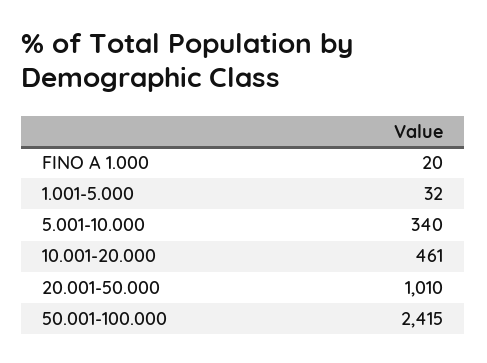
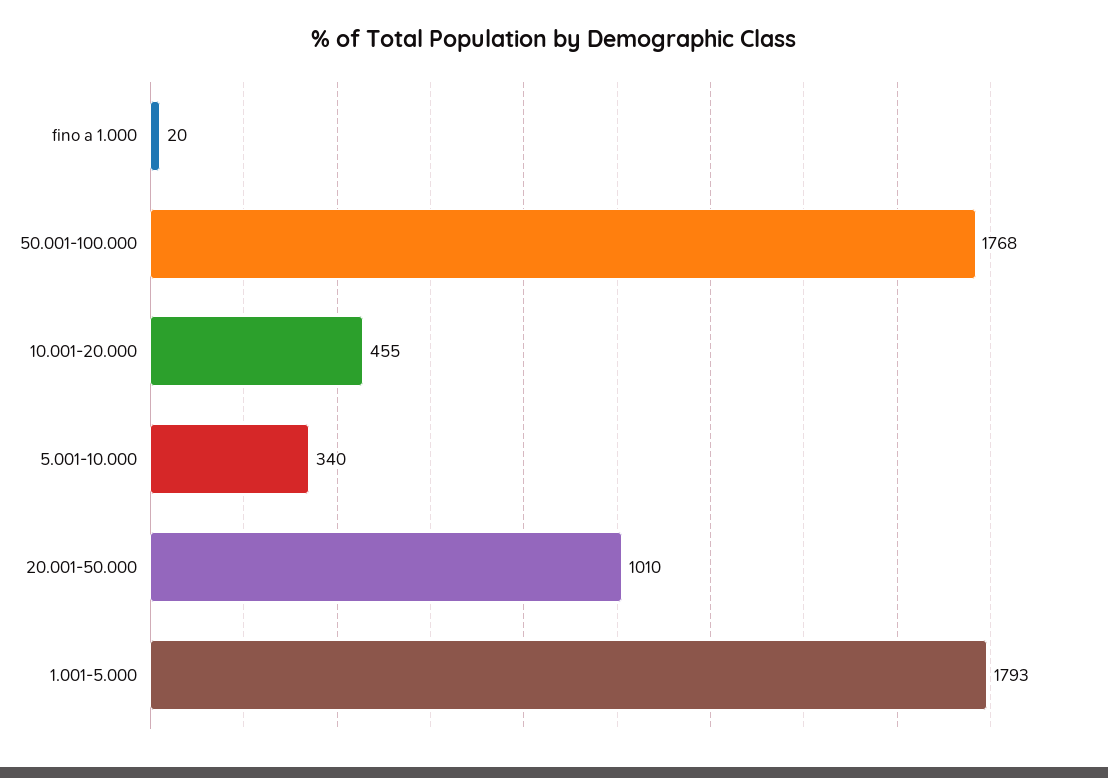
  {
    "FINO A 1.000": 20,
-   "1.001-5.000": 32,
+   "1.001-5.000": 1793,
    "5.001-10.000": 340,
-   "10.001-20.000": 461,
+   "10.001-20.000": 455,
    "20.001-50.000": 1010,
-   "50.001-100.000": 2415
+   "50.001-100.000": 1768
  }

